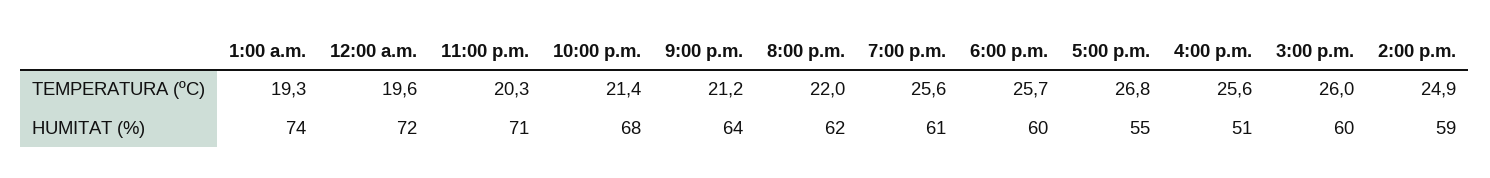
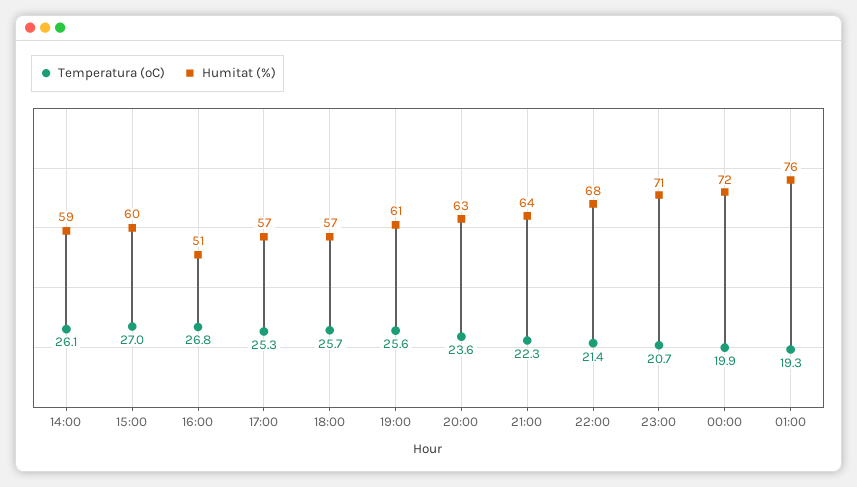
  {
    "TEMPERATURA (ºC)": {
      "1:00 a.m.": 19.3,
-     "12:00 a.m.": 19.6,
+     "12:00 a.m.": 19.9,
-     "11:00 p.m.": 20.3,
+     "11:00 p.m.": 20.7,
      "10:00 p.m.": 21.4,
-     "9:00 p.m.": 21.2,
+     "9:00 p.m.": 22.3,
-     "8:00 p.m.": 22,
+     "8:00 p.m.": 23.6,
      "7:00 p.m.": 25.6,
      "6:00 p.m.": 25.7,
-     "5:00 p.m.": 26.8,
+     "5:00 p.m.": 25.3,
-     "4:00 p.m.": 25.6,
+     "4:00 p.m.": 26.8,
-     "3:00 p.m.": 26,
+     "3:00 p.m.": 27,
-     "2:00 p.m.": 24.9
+     "2:00 p.m.": 26.1
    },
    "HUMITAT (%)": {
-     "1:00 a.m.": 74,
+     "1:00 a.m.": 76,
      "12:00 a.m.": 72,
      "11:00 p.m.": 71,
      "10:00 p.m.": 68,
      "9:00 p.m.": 64,
-     "8:00 p.m.": 62,
+     "8:00 p.m.": 63,
      "7:00 p.m.": 61,
-     "6:00 p.m.": 60,
+     "6:00 p.m.": 57,
-     "5:00 p.m.": 55,
+     "5:00 p.m.": 57,
      "4:00 p.m.": 51,
      "3:00 p.m.": 60,
      "2:00 p.m.": 59
    }
  }

